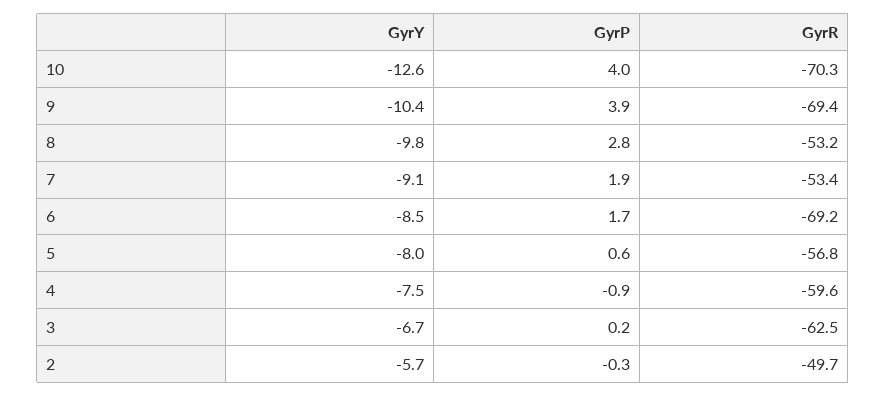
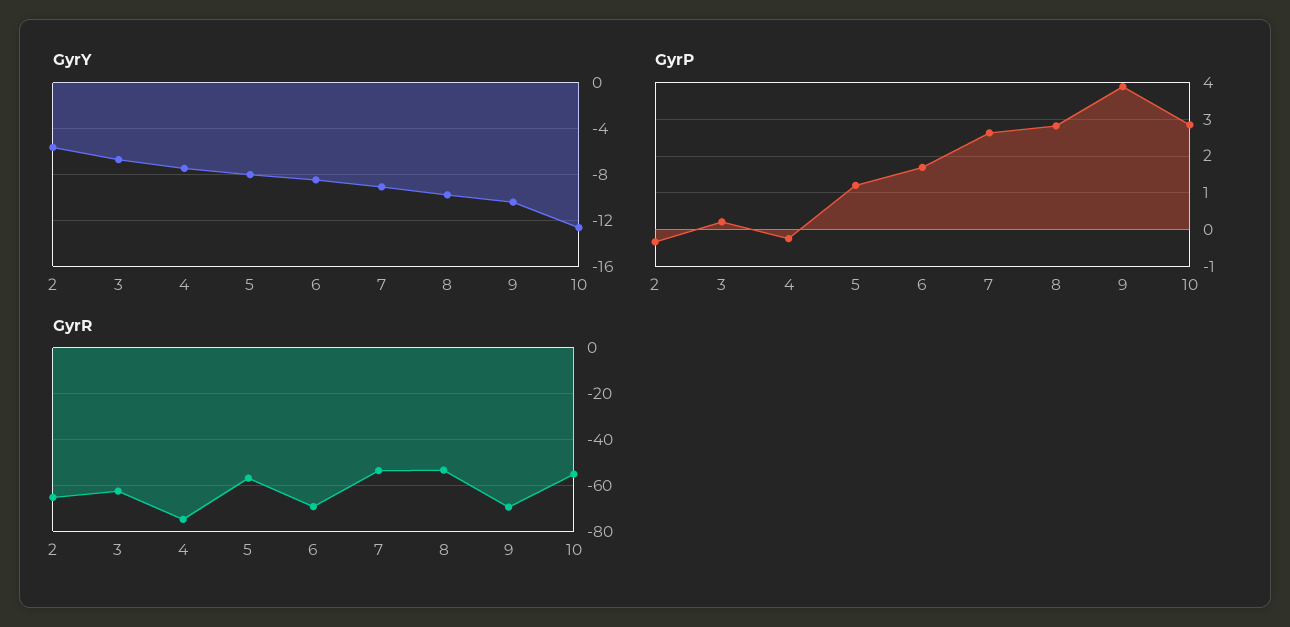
  {
    "GyrY": {
      "10": -12.6,
      "9": -10.4,
      "8": -9.8,
      "7": -9.1,
      "6": -8.5,
      "5": -8,
      "4": -7.5,
      "3": -6.7,
      "2": -5.7
    },
    "GyrP": {
-     "10": 4,
+     "10": 2.8,
      "9": 3.9,
      "8": 2.8,
-     "7": 1.9,
+     "7": 2.6,
      "6": 1.7,
-     "5": 0.6,
+     "5": 1.2,
-     "4": -0.9,
+     "4": -0.2,
      "3": 0.2,
      "2": -0.3
    },
    "GyrR": {
-     "10": -70.3,
+     "10": -55,
      "9": -69.4,
      "8": -53.2,
      "7": -53.4,
      "6": -69.2,
      "5": -56.8,
-     "4": -59.6,
+     "4": -75,
      "3": -62.5,
-     "2": -49.7
+     "2": -65
    }
  }

